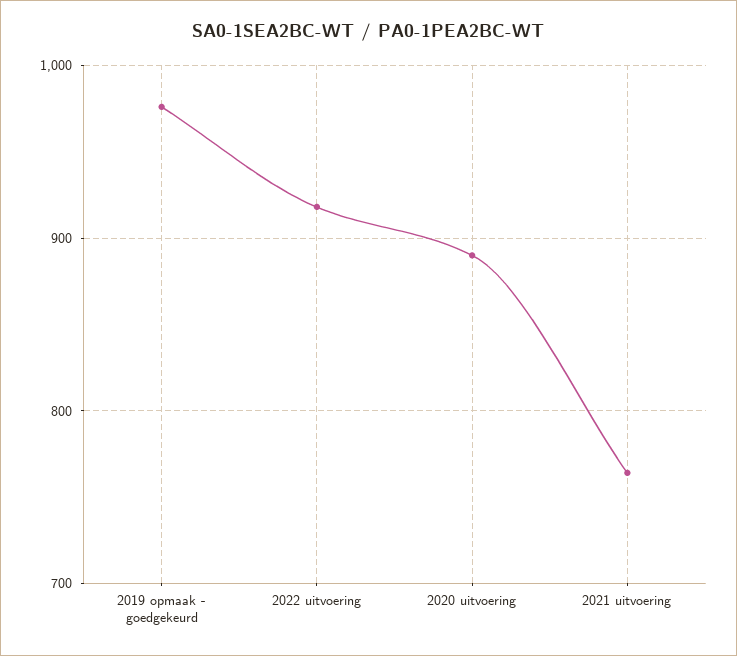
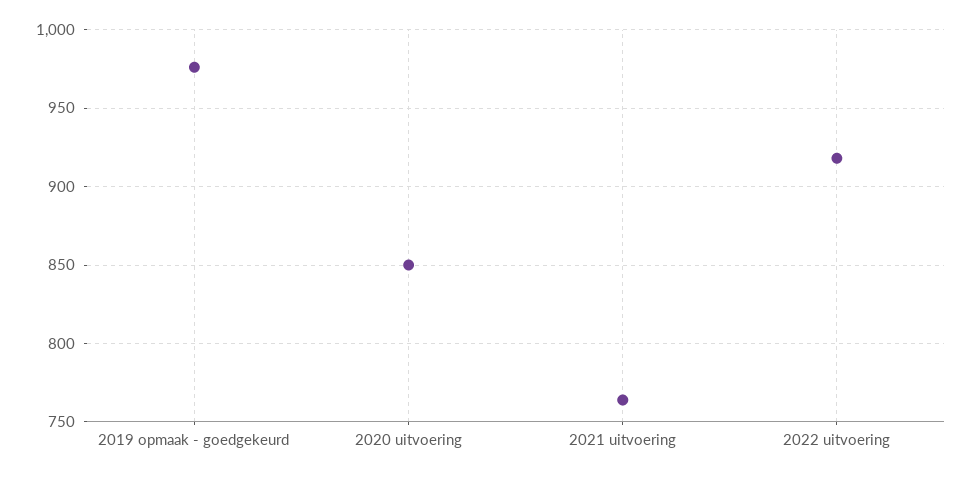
  {
    "2019 opmaak - goedgekeurd": 975,
    "2022 uitvoering": 920,
-   "2020 uitvoering": 890,
+   "2020 uitvoering": 850,
    "2021 uitvoering": 765
  }

